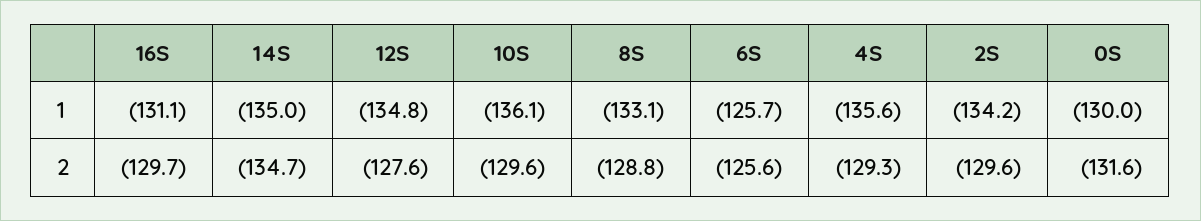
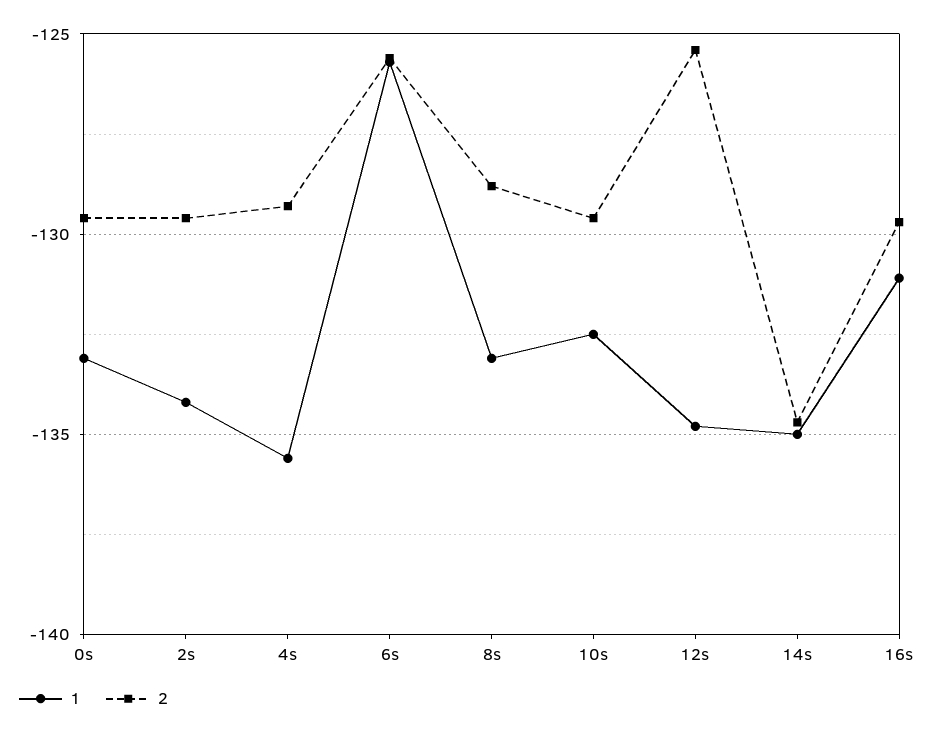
  {
    "1": {
      "16S": -131.1,
      "14S": -135,
      "12S": -134.8,
-     "10S": -136.1,
+     "10S": -132.5,
      "8S": -133.1,
      "6S": -125.7,
      "4S": -135.6,
      "2S": -134.2,
-     "0S": -130
+     "0S": -133
    },
    "2": {
      "16S": -129.7,
      "14S": -134.7,
-     "12S": -127.6,
+     "12S": -125.5,
      "10S": -129.6,
      "8S": -128.8,
      "6S": -125.6,
      "4S": -129.3,
      "2S": -129.6,
-     "0S": -131.6
+     "0S": -129.5
    }
  }

